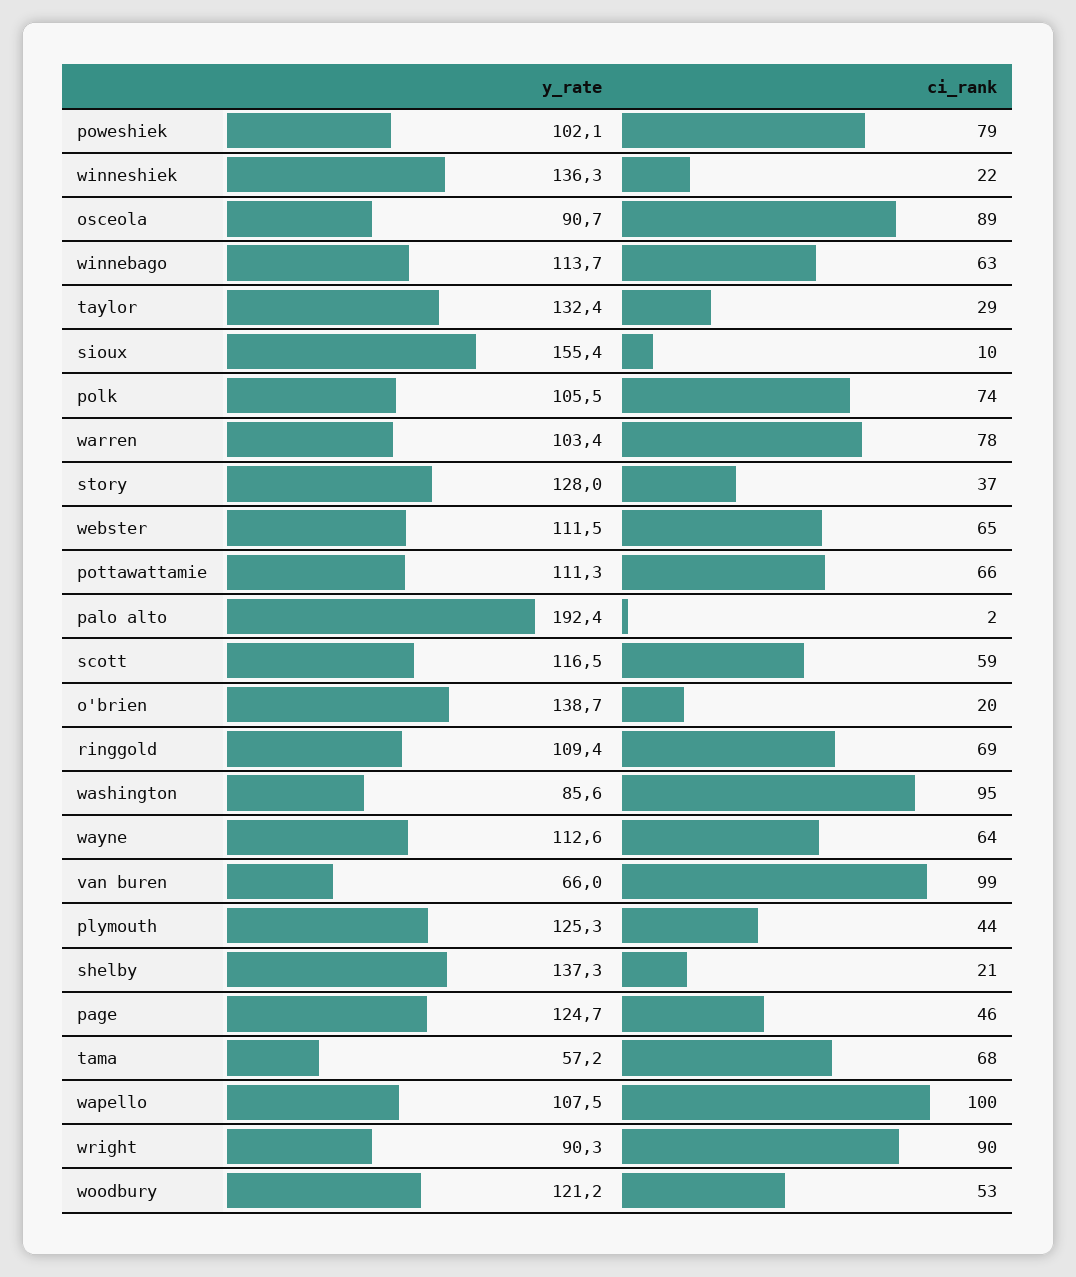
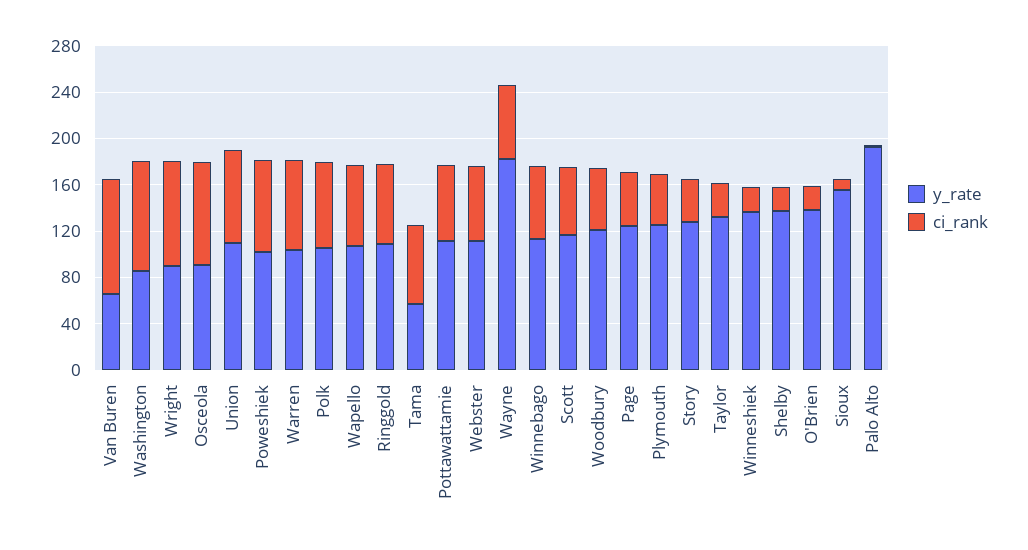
  {
    "y_rate": {
      "poweshiek": 102.1,
      "winneshiek": 136.3,
      "osceola": 90.7,
      "winnebago": 113.7,
      "taylor": 132.4,
      "sioux": 155.4,
      "polk": 105.5,
      "warren": 103.4,
      "story": 128,
      "webster": 111.5,
      "pottawattamie": 111.3,
      "palo alto": 192.4,
      "scott": 116.5,
      "o'brien": 138.7,
      "ringgold": 109.4,
      "washington": 85.6,
-     "wayne": 112.6,
+     "wayne": 180,
      "van buren": 66,
      "plymouth": 125.3,
      "shelby": 137.3,
      "page": 124.7,
      "tama": 57.2,
      "wapello": 107.5,
      "wright": 90.3,
-     "woodbury": 121.2
+     "woodbury": 121.2,
+     "Union": 110
    },
    "ci_rank": {
      "poweshiek": 79,
      "winneshiek": 22,
      "osceola": 89,
      "winnebago": 63,
      "taylor": 29,
      "sioux": 10,
      "polk": 74,
      "warren": 78,
      "story": 37,
      "webster": 65,
      "pottawattamie": 66,
      "palo alto": 2,
      "scott": 59,
      "o'brien": 20,
      "ringgold": 69,
      "washington": 95,
      "wayne": 64,
      "van buren": 99,
      "plymouth": 44,
      "shelby": 21,
      "page": 46,
      "tama": 68,
-     "wapello": 100,
+     "wapello": 70,
      "wright": 90,
-     "woodbury": 53
+     "woodbury": 53,
+     "Union": 80
    }
  }

